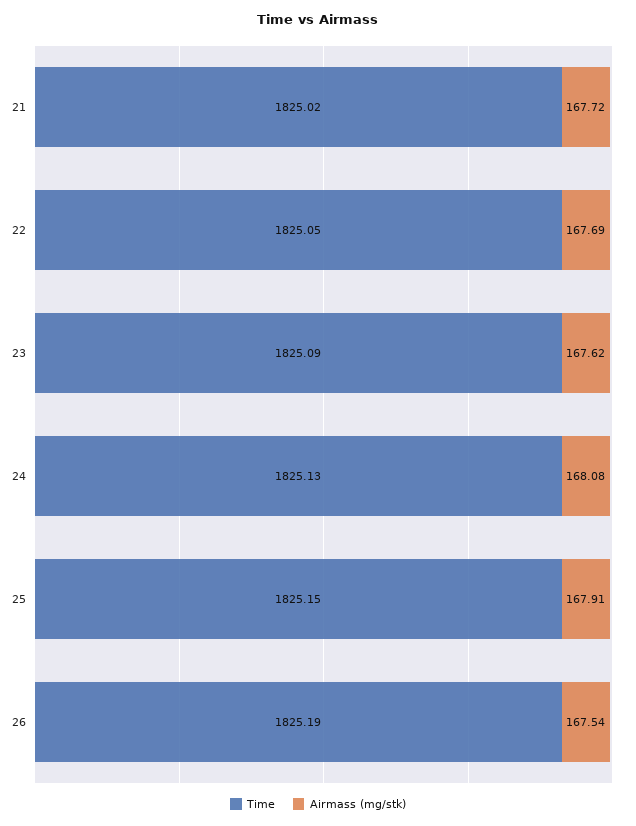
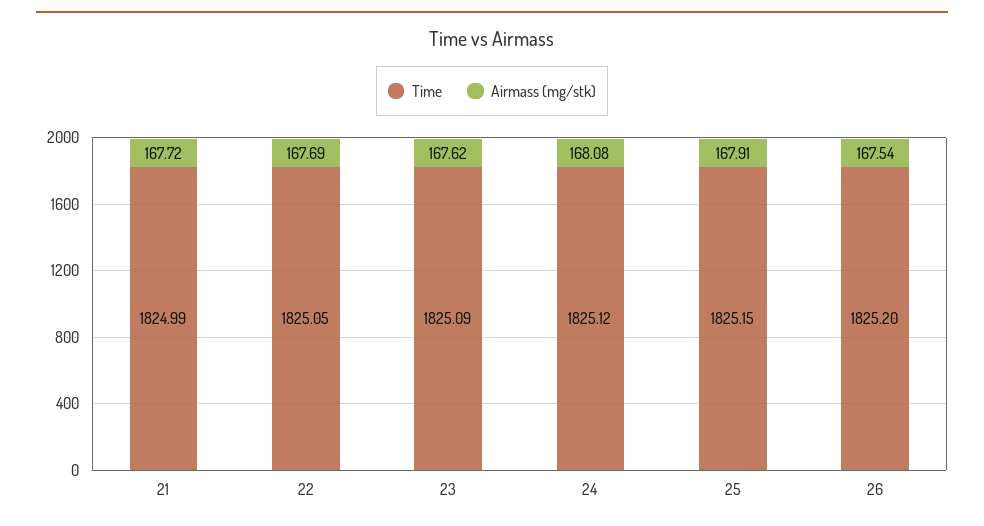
  {
    "Time": {
-     "21": 1825.02,
+     "21": 1824.99,
      "22": 1825.05,
      "23": 1825.09,
-     "24": 1825.13,
+     "24": 1825.12,
      "25": 1825.15,
-     "26": 1825.19
+     "26": 1825.2
    },
    "Airmass (mg/stk)": {
      "21": 167.72,
      "22": 167.69,
      "23": 167.62,
      "24": 168.08,
      "25": 167.91,
      "26": 167.54
    }
  }

